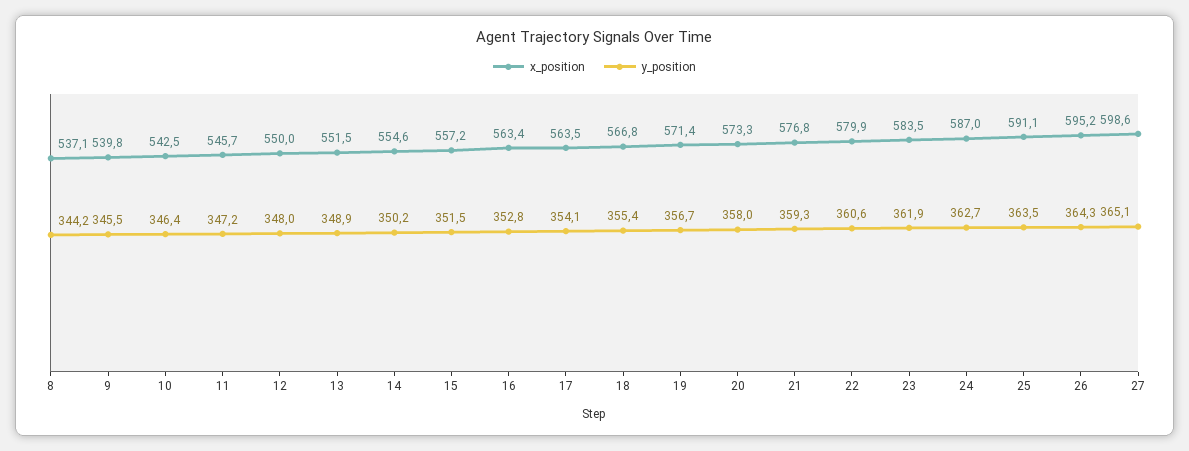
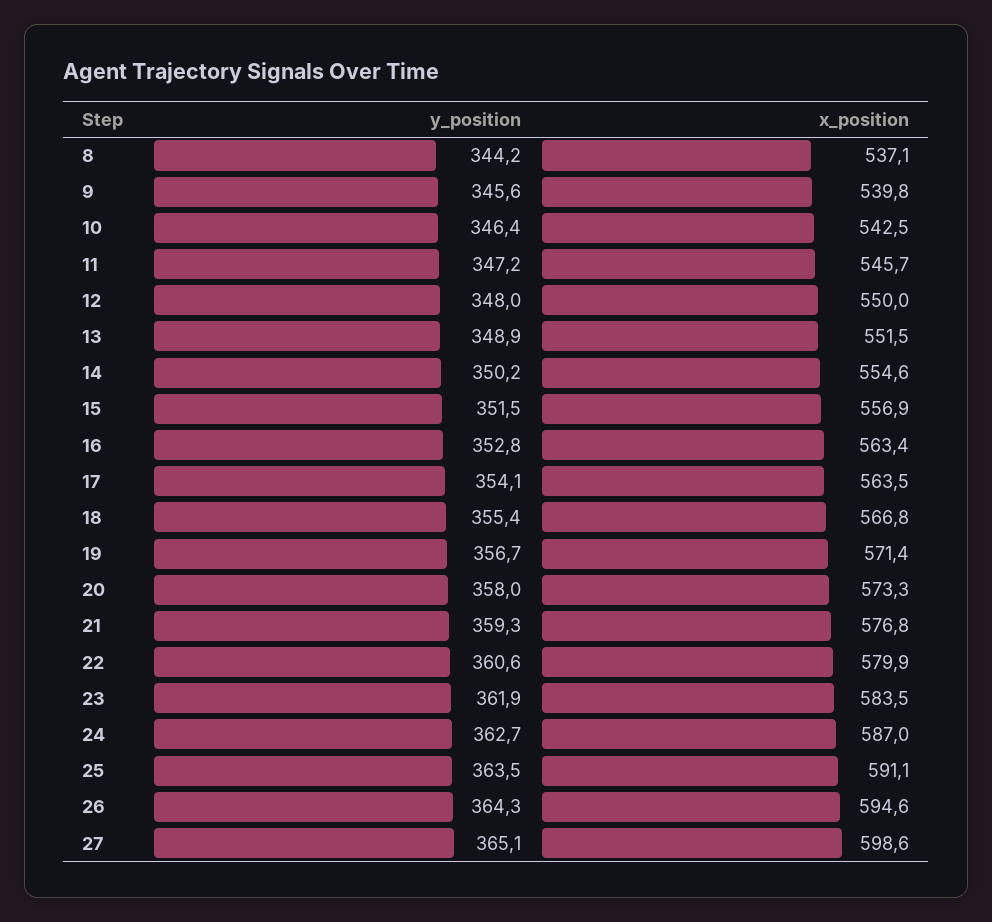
  {
    "x_position": {
      "8": 537.1,
      "9": 539.8,
      "10": 542.5,
      "11": 545.7,
      "12": 550,
      "13": 551.5,
      "14": 554.6,
-     "15": 557.2,
+     "15": 556.9,
      "16": 563.4,
      "17": 563.5,
      "18": 566.8,
      "19": 571.4,
      "20": 573.3,
      "21": 576.8,
      "22": 579.9,
      "23": 583.5,
      "24": 587,
      "25": 591.1,
-     "26": 595.2,
+     "26": 594.6,
      "27": 598.6
    },
    "y_position": {
      "8": 344.2,
-     "9": 345.5,
+     "9": 345.6,
      "10": 346.4,
      "11": 347.2,
      "12": 348,
      "13": 348.9,
      "14": 350.2,
      "15": 351.5,
      "16": 352.8,
      "17": 354.1,
      "18": 355.4,
      "19": 356.7,
      "20": 358,
      "21": 359.3,
      "22": 360.6,
      "23": 361.9,
      "24": 362.7,
      "25": 363.5,
      "26": 364.3,
      "27": 365.1
    }
  }

